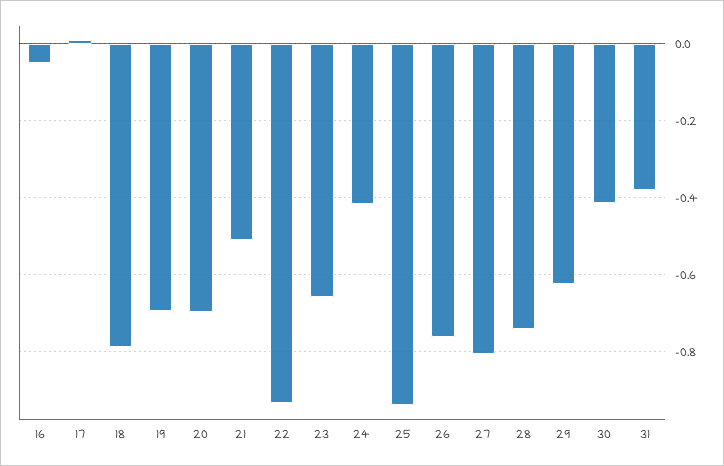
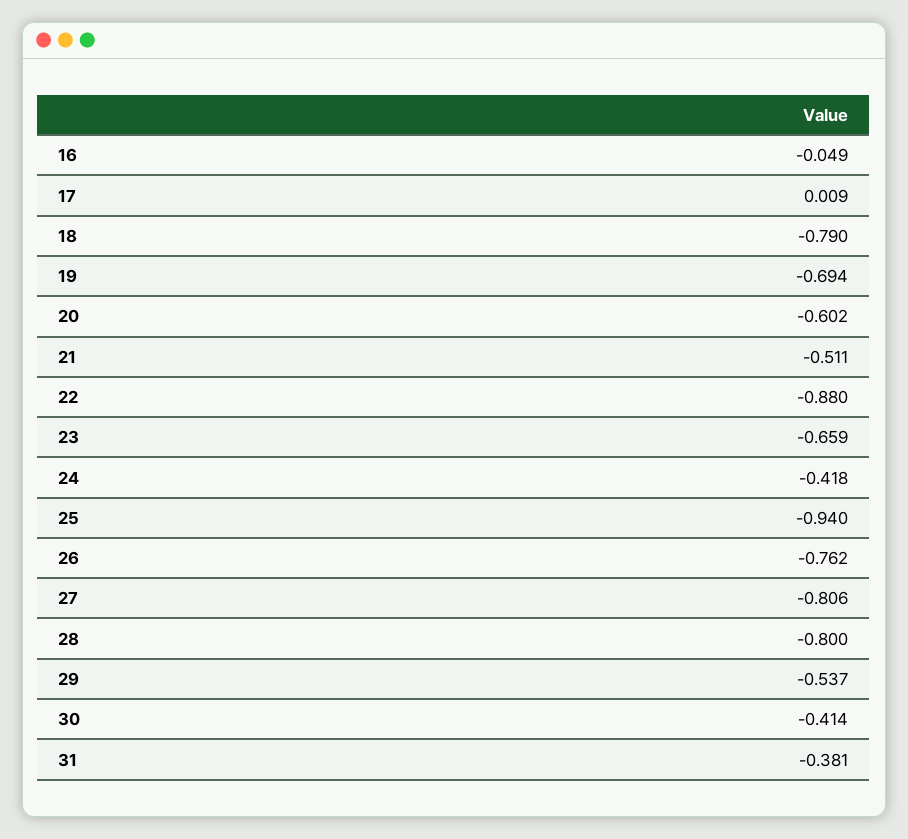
  {
    "16": -0.049,
    "17": 0.009,
    "18": -0.79,
    "19": -0.694,
-   "20": -0.7,
+   "20": -0.602,
    "21": -0.511,
-   "22": -0.94,
+   "22": -0.88,
    "23": -0.659,
    "24": -0.418,
    "25": -0.94,
    "26": -0.762,
    "27": -0.806,
-   "28": -0.74,
+   "28": -0.8,
-   "29": -0.62,
+   "29": -0.537,
    "30": -0.414,
    "31": -0.381
  }

